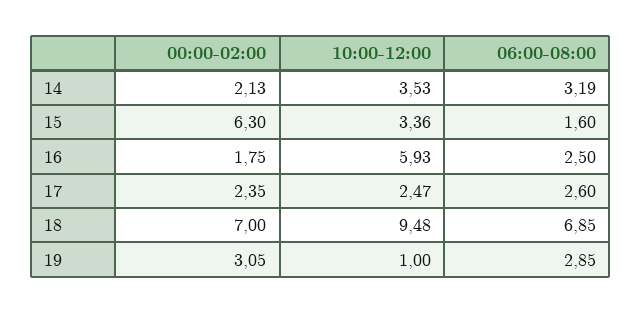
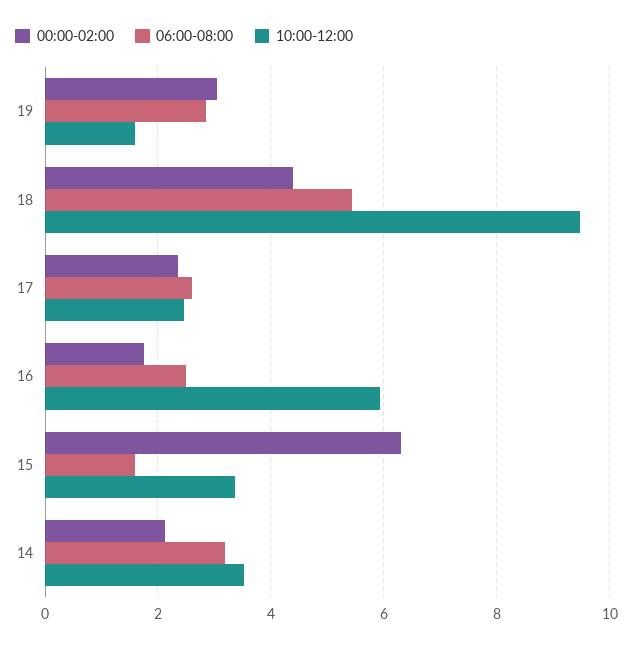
  {
    "00:00-02:00": {
      "14": 2.13,
      "15": 6.3,
      "16": 1.75,
      "17": 2.35,
-     "18": 7,
+     "18": 4.4,
      "19": 3.05
    },
    "10:00-12:00": {
      "14": 3.53,
      "15": 3.36,
      "16": 5.93,
      "17": 2.47,
      "18": 9.48,
-     "19": 1
+     "19": 1.6
    },
    "06:00-08:00": {
      "14": 3.19,
      "15": 1.6,
      "16": 2.5,
      "17": 2.6,
-     "18": 6.85,
+     "18": 5.4,
      "19": 2.85
    }
  }

